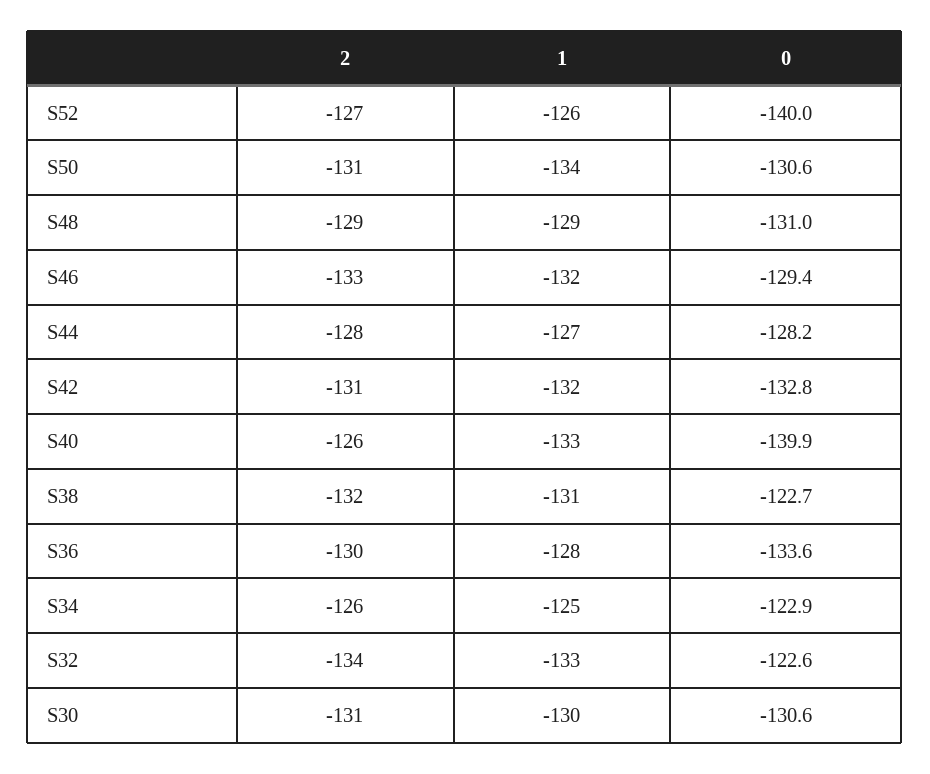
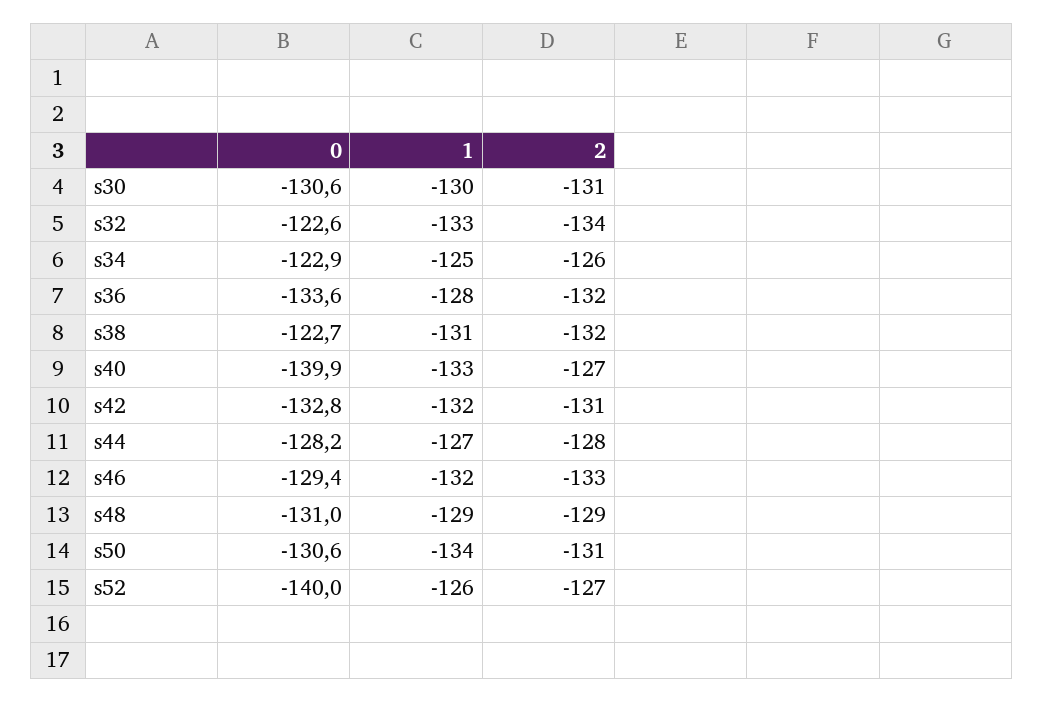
  {
    "2": {
      "S52": -127,
      "S50": -131,
      "S48": -129,
      "S46": -133,
      "S44": -128,
      "S42": -131,
-     "S40": -126,
+     "S40": -127,
      "S38": -132,
-     "S36": -130,
+     "S36": -132,
      "S34": -126,
      "S32": -134,
      "S30": -131
    },
    "1": {
      "S52": -126,
      "S50": -134,
      "S48": -129,
      "S46": -132,
      "S44": -127,
      "S42": -132,
      "S40": -133,
      "S38": -131,
      "S36": -128,
      "S34": -125,
      "S32": -133,
      "S30": -130
    },
    "0": {
      "S52": -140,
      "S50": -130.6,
      "S48": -131,
      "S46": -129.4,
      "S44": -128.2,
      "S42": -132.8,
      "S40": -139.9,
      "S38": -122.7,
      "S36": -133.6,
      "S34": -122.9,
      "S32": -122.6,
      "S30": -130.6
    }
  }

